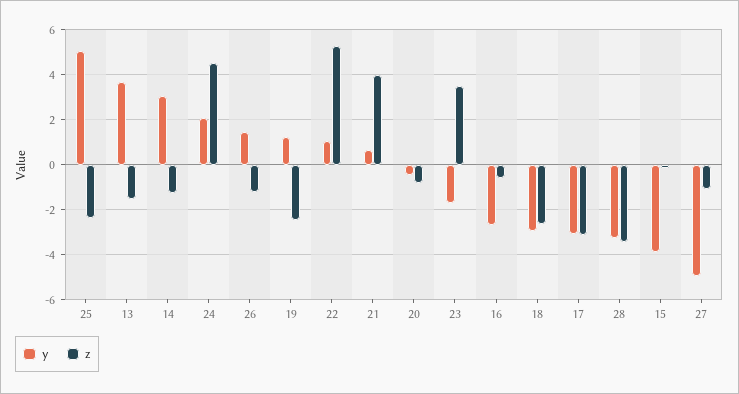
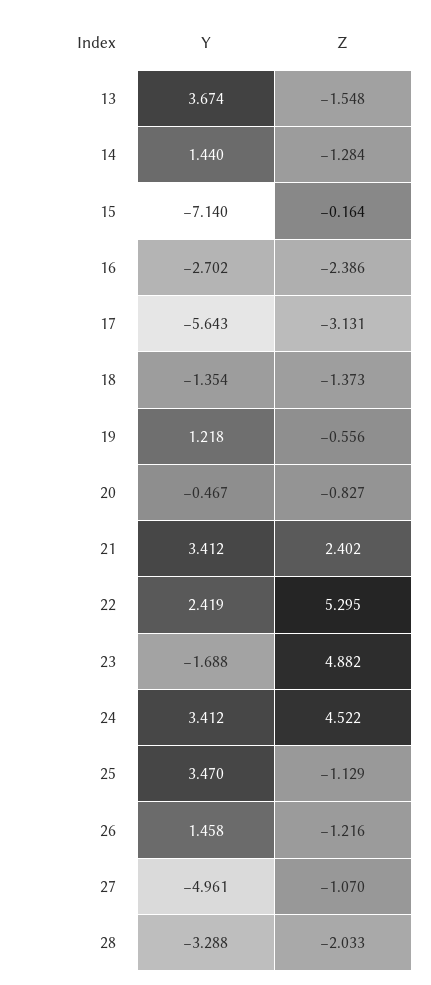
  {
    "y": {
-     "25": 5,
+     "25": 3.47,
      "13": 3.674,
-     "14": 3,
+     "14": 1.44,
-     "24": 2,
+     "24": 3.412,
      "26": 1.458,
      "19": 1.218,
-     "22": 1,
+     "22": 2.419,
-     "21": 0.5,
+     "21": 3.412,
      "20": -0.467,
      "23": -1.688,
      "16": -2.702,
-     "18": -3,
+     "18": -1.354,
-     "17": -3,
+     "17": -5.643,
      "28": -3.288,
-     "15": -4,
+     "15": -7.14,
      "27": -4.961
    },
    "z": {
-     "25": -2.5,
+     "25": -1.129,
      "13": -1.548,
      "14": -1.284,
      "24": 4.522,
      "26": -1.216,
-     "19": -2.5,
+     "19": -0.556,
      "22": 5.295,
-     "21": 4,
+     "21": 2.402,
      "20": -0.827,
-     "23": 3.5,
+     "23": 4.882,
-     "16": -0.5,
+     "16": -2.386,
-     "18": -2.5,
+     "18": -1.373,
      "17": -3.131,
-     "28": -3.5,
+     "28": -2.033,
      "15": -0.164,
      "27": -1.07
    }
  }

